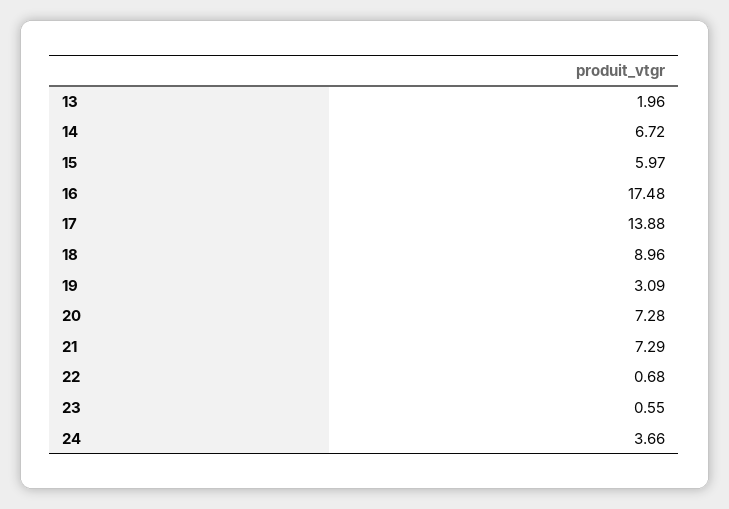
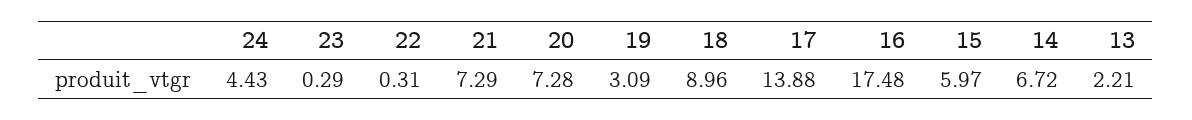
  {
-   "13": 1.96,
+   "13": 2.21,
    "14": 6.72,
    "15": 5.97,
    "16": 17.48,
    "17": 13.88,
    "18": 8.96,
    "19": 3.09,
    "20": 7.28,
    "21": 7.29,
-   "22": 0.68,
+   "22": 0.31,
-   "23": 0.55,
+   "23": 0.29,
-   "24": 3.66
+   "24": 4.43
  }

